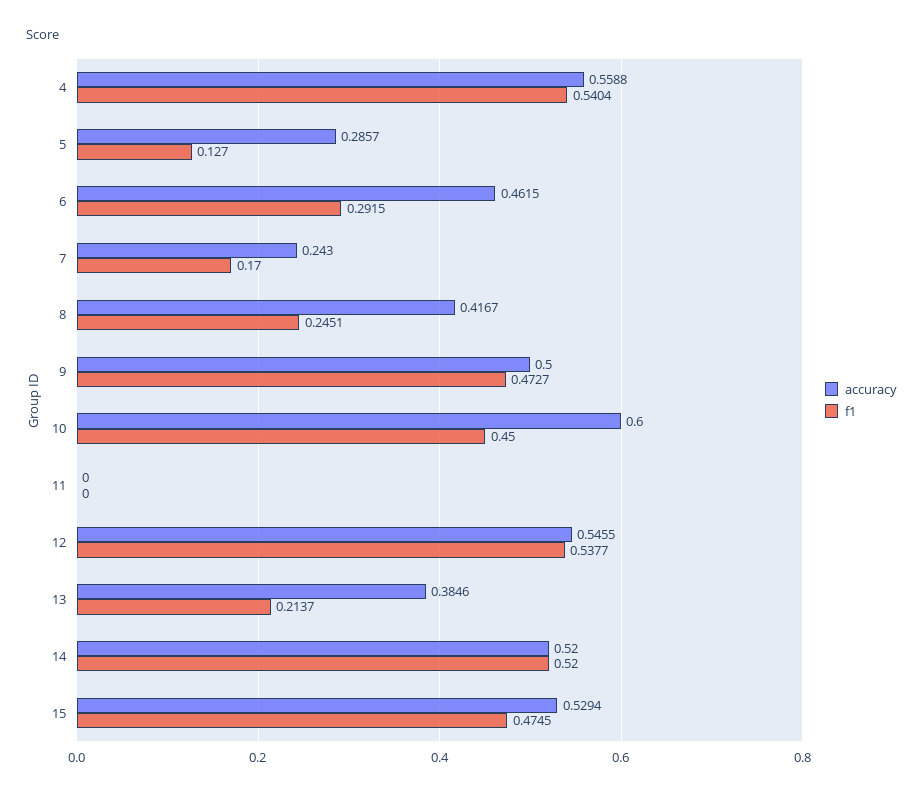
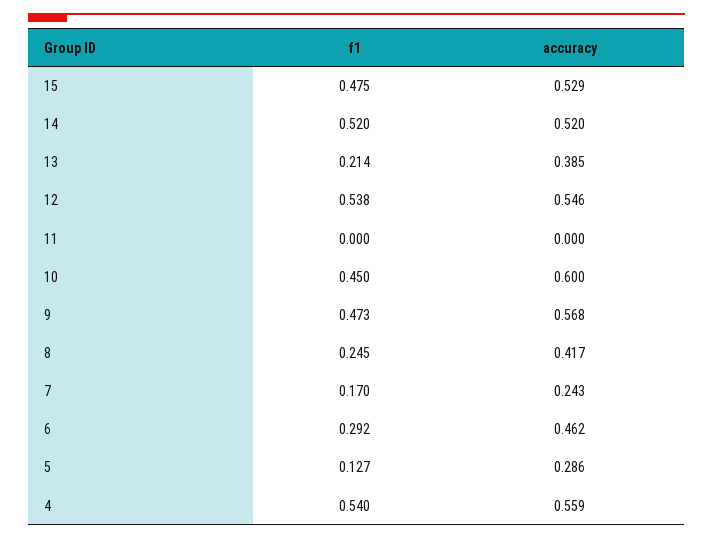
  {
    "accuracy": {
      "4": 0.5588,
      "5": 0.2857,
      "6": 0.4615,
      "7": 0.243,
      "8": 0.4167,
-     "9": 0.5,
+     "9": 0.568,
      "10": 0.6,
      "11": 0,
      "12": 0.5455,
      "13": 0.3846,
      "14": 0.52,
      "15": 0.5294
    },
    "f1": {
      "4": 0.5404,
      "5": 0.127,
      "6": 0.2915,
      "7": 0.17,
      "8": 0.2451,
      "9": 0.4727,
      "10": 0.45,
      "11": 0,
      "12": 0.5377,
      "13": 0.2137,
      "14": 0.52,
      "15": 0.4745
    }
  }

